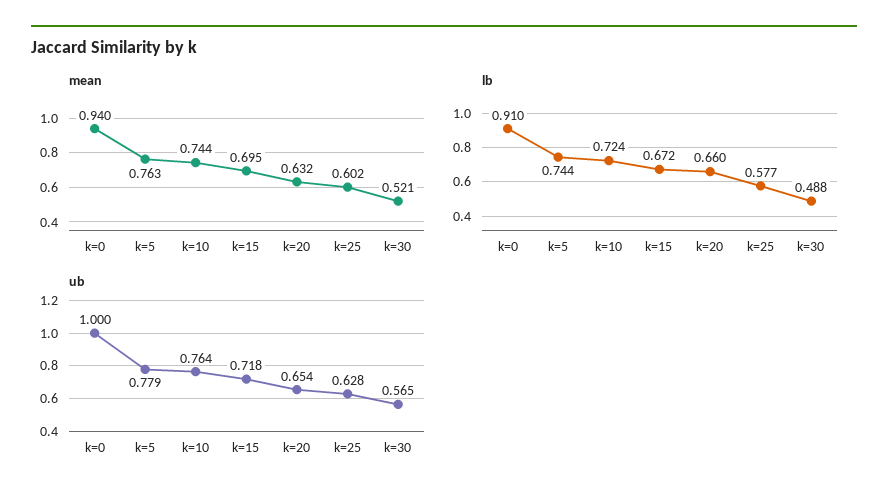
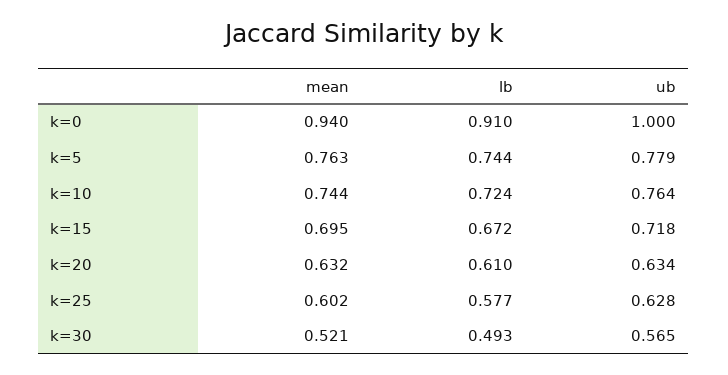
  {
    "mean": {
      "k=0": 0.94,
      "k=5": 0.763,
      "k=10": 0.744,
      "k=15": 0.695,
      "k=20": 0.632,
      "k=25": 0.602,
      "k=30": 0.521
    },
    "lb": {
      "k=0": 0.91,
      "k=5": 0.744,
      "k=10": 0.724,
      "k=15": 0.672,
-     "k=20": 0.66,
+     "k=20": 0.61,
      "k=25": 0.577,
-     "k=30": 0.488
+     "k=30": 0.493
    },
    "ub": {
      "k=0": 1,
      "k=5": 0.779,
      "k=10": 0.764,
      "k=15": 0.718,
-     "k=20": 0.654,
+     "k=20": 0.634,
      "k=25": 0.628,
      "k=30": 0.565
    }
  }

